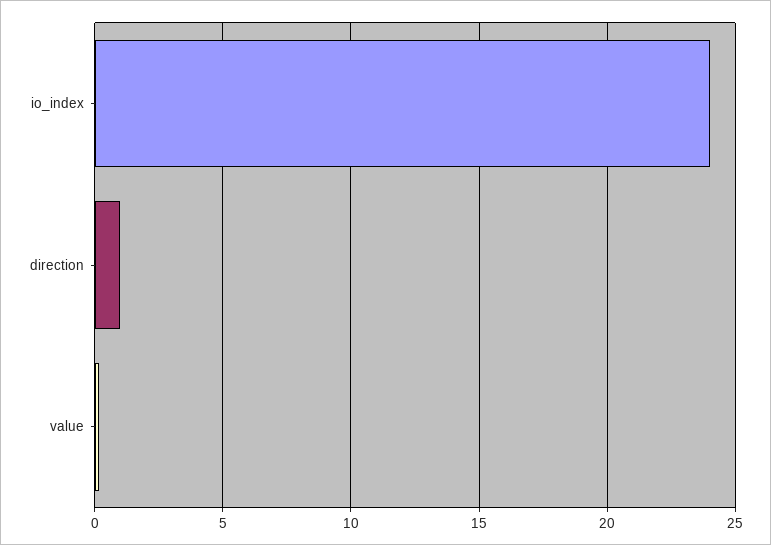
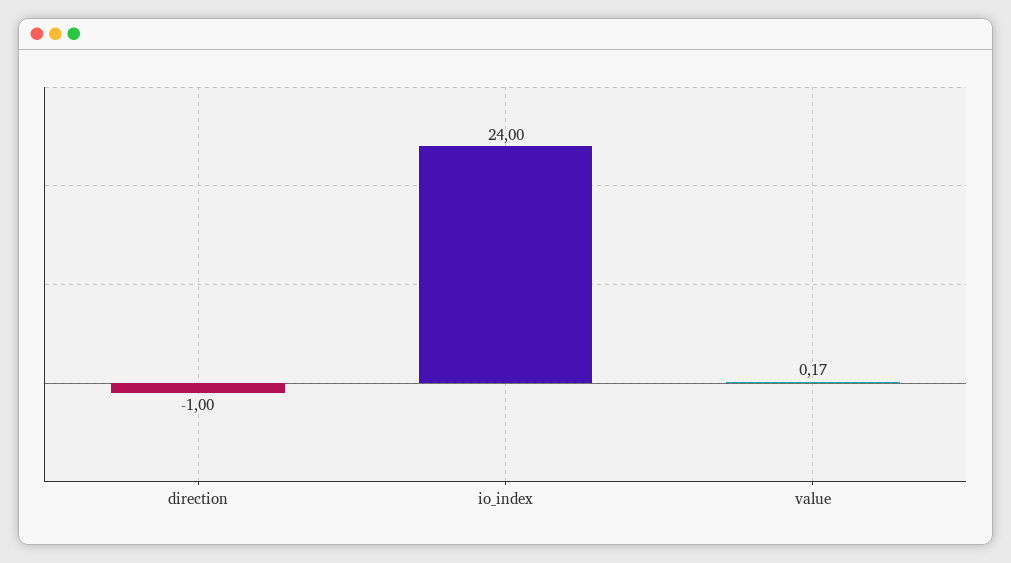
  {
    "io_index": 24,
-   "direction": 1,
+   "direction": -1,
    "value": 0.17
  }

